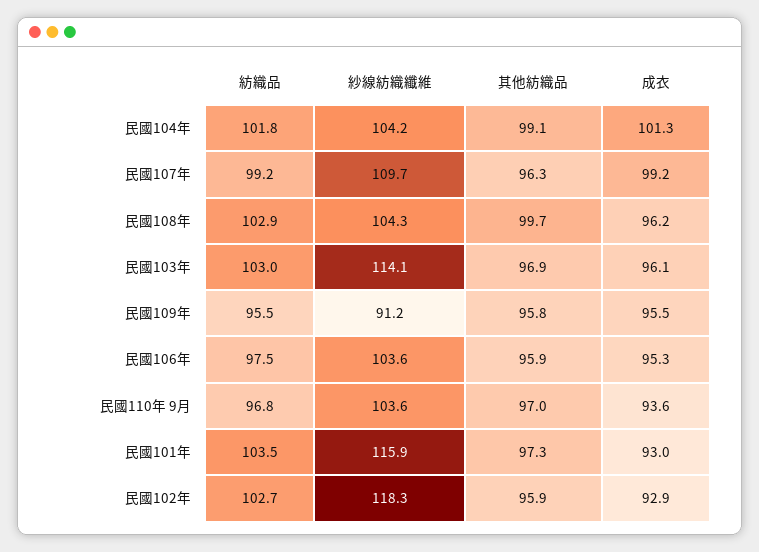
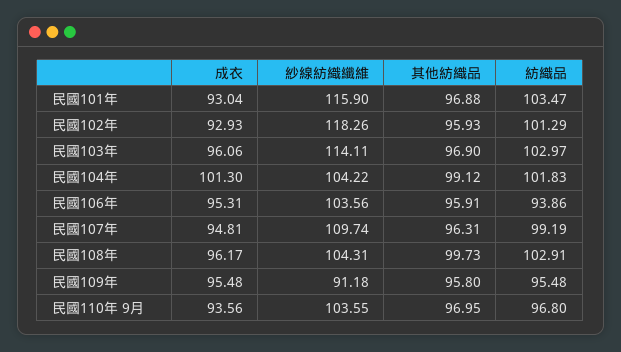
  {
    "紡織品": {
      "民國104年": 101.83,
      "民國107年": 99.19,
      "民國108年": 102.91,
      "民國103年": 102.97,
      "民國109年": 95.48,
-     "民國106年": 97.5,
+     "民國106年": 93.86,
      "民國110年 9月": 96.8,
      "民國101年": 103.47,
-     "民國102年": 102.7
+     "民國102年": 101.29
    },
    "紗線紡織纖維": {
      "民國104年": 104.22,
      "民國107年": 109.74,
      "民國108年": 104.31,
      "民國103年": 114.11,
      "民國109年": 91.18,
      "民國106年": 103.56,
      "民國110年 9月": 103.55,
      "民國101年": 115.9,
      "民國102年": 118.26
    },
    "其他紡織品": {
      "民國104年": 99.12,
      "民國107年": 96.31,
      "民國108年": 99.73,
      "民國103年": 96.9,
      "民國109年": 95.8,
      "民國106年": 95.91,
      "民國110年 9月": 96.95,
-     "民國101年": 97.3,
+     "民國101年": 96.88,
      "民國102年": 95.93
    },
    "成衣": {
      "民國104年": 101.3,
-     "民國107年": 99.2,
+     "民國107年": 94.81,
      "民國108年": 96.17,
      "民國103年": 96.06,
      "民國109年": 95.48,
      "民國106年": 95.31,
      "民國110年 9月": 93.56,
      "民國101年": 93.04,
      "民國102年": 92.93
    }
  }

